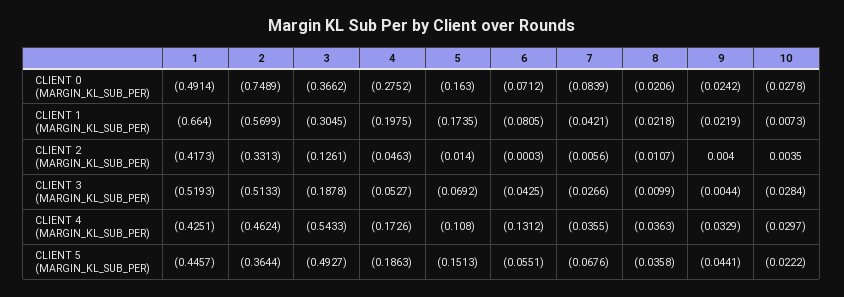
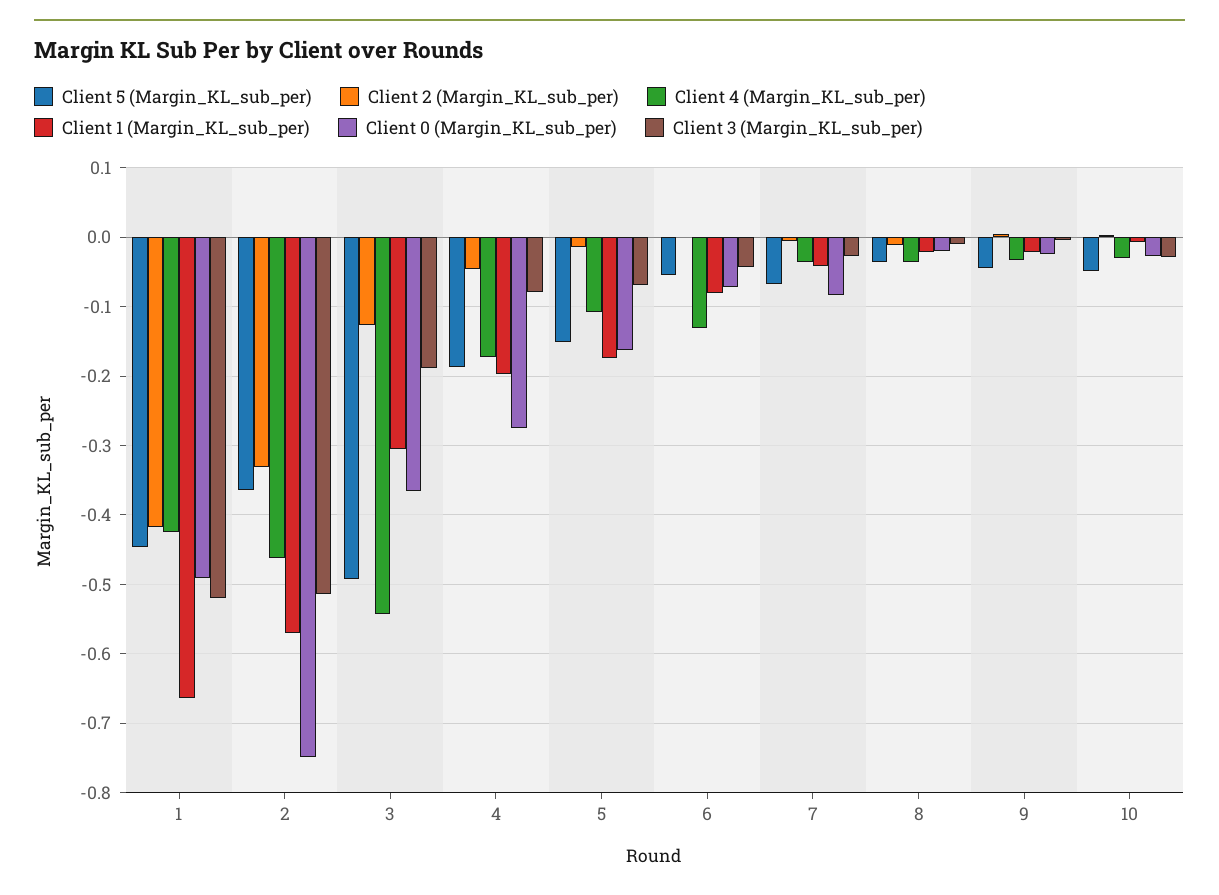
  {
    "CLIENT 0 (MARGIN_KL_SUB_PER)": {
      "1": -0.4914,
      "2": -0.7489,
      "3": -0.3662,
      "4": -0.2752,
      "5": -0.163,
      "6": -0.0712,
      "7": -0.0839,
      "8": -0.0206,
      "9": -0.0242,
      "10": -0.0278
    },
    "CLIENT 1 (MARGIN_KL_SUB_PER)": {
      "1": -0.664,
      "2": -0.5699,
      "3": -0.3045,
      "4": -0.1975,
      "5": -0.1735,
      "6": -0.0805,
      "7": -0.0421,
      "8": -0.0218,
      "9": -0.0219,
      "10": -0.0073
    },
    "CLIENT 2 (MARGIN_KL_SUB_PER)": {
      "1": -0.4173,
      "2": -0.3313,
      "3": -0.1261,
      "4": -0.0463,
      "5": -0.014,
      "6": -0.0003,
      "7": -0.0056,
      "8": -0.0107,
      "9": 0.004,
      "10": 0.0035
    },
    "CLIENT 3 (MARGIN_KL_SUB_PER)": {
      "1": -0.5193,
      "2": -0.5133,
      "3": -0.1878,
-     "4": -0.0527,
+     "4": -0.08,
      "5": -0.0692,
      "6": -0.0425,
      "7": -0.0266,
      "8": -0.0099,
      "9": -0.0044,
      "10": -0.0284
    },
    "CLIENT 4 (MARGIN_KL_SUB_PER)": {
      "1": -0.4251,
      "2": -0.4624,
      "3": -0.5433,
      "4": -0.1726,
      "5": -0.108,
      "6": -0.1312,
      "7": -0.0355,
      "8": -0.0363,
      "9": -0.0329,
      "10": -0.0297
    },
    "CLIENT 5 (MARGIN_KL_SUB_PER)": {
      "1": -0.4457,
      "2": -0.3644,
      "3": -0.4927,
      "4": -0.1863,
      "5": -0.1513,
      "6": -0.0551,
      "7": -0.0676,
      "8": -0.0358,
      "9": -0.0441,
-     "10": -0.0222
+     "10": -0.05
    }
  }

